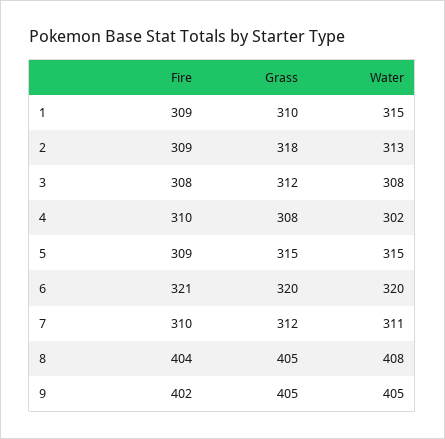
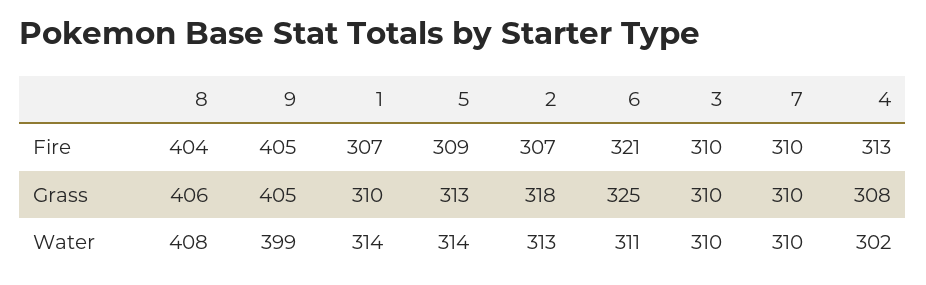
  {
    "Fire": {
-     "1": 309,
+     "1": 307,
-     "2": 309,
+     "2": 307,
-     "3": 308,
+     "3": 310,
-     "4": 310,
+     "4": 313,
      "5": 309,
      "6": 321,
      "7": 310,
      "8": 404,
-     "9": 402
+     "9": 405
    },
    "Grass": {
      "1": 310,
      "2": 318,
-     "3": 312,
+     "3": 310,
      "4": 308,
-     "5": 315,
+     "5": 313,
-     "6": 320,
+     "6": 325,
-     "7": 312,
+     "7": 310,
-     "8": 405,
+     "8": 406,
      "9": 405
    },
    "Water": {
-     "1": 315,
+     "1": 314,
      "2": 313,
-     "3": 308,
+     "3": 310,
      "4": 302,
-     "5": 315,
+     "5": 314,
-     "6": 320,
+     "6": 311,
-     "7": 311,
+     "7": 310,
      "8": 408,
-     "9": 405
+     "9": 399
    }
  }

